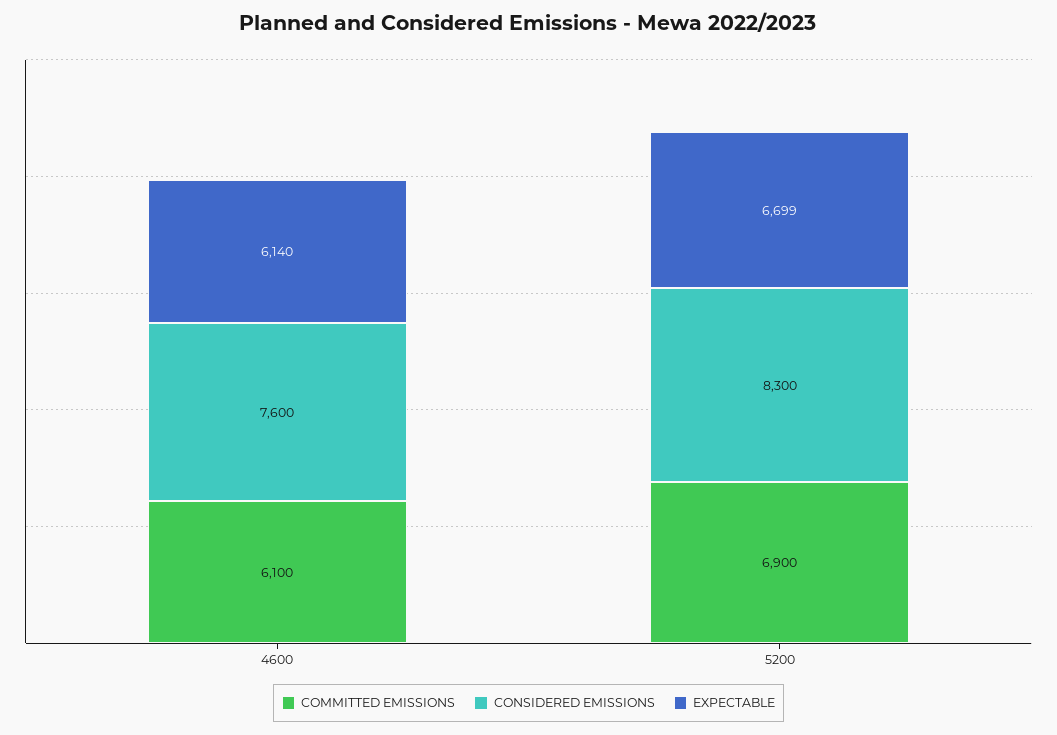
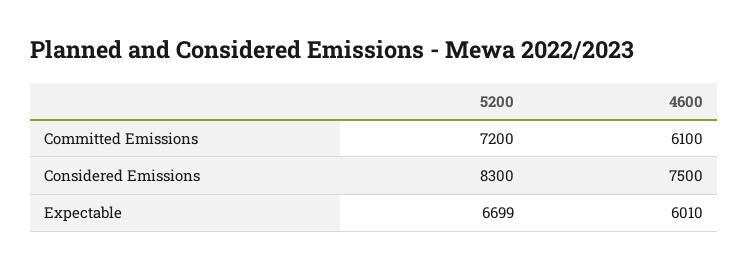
  {
    "COMMITTED EMISSIONS": {
      "4600": 6100,
-     "5200": 6900
+     "5200": 7200
    },
    "CONSIDERED EMISSIONS": {
-     "4600": 7600,
+     "4600": 7500,
      "5200": 8300
    },
    "EXPECTABLE": {
-     "4600": 6140,
+     "4600": 6010,
      "5200": 6699
    }
  }

